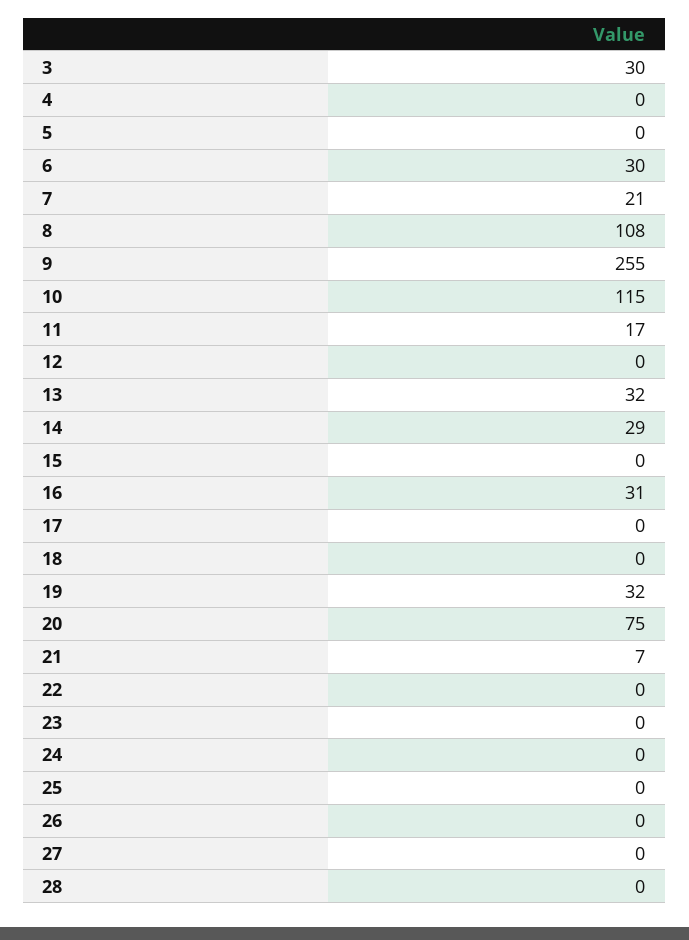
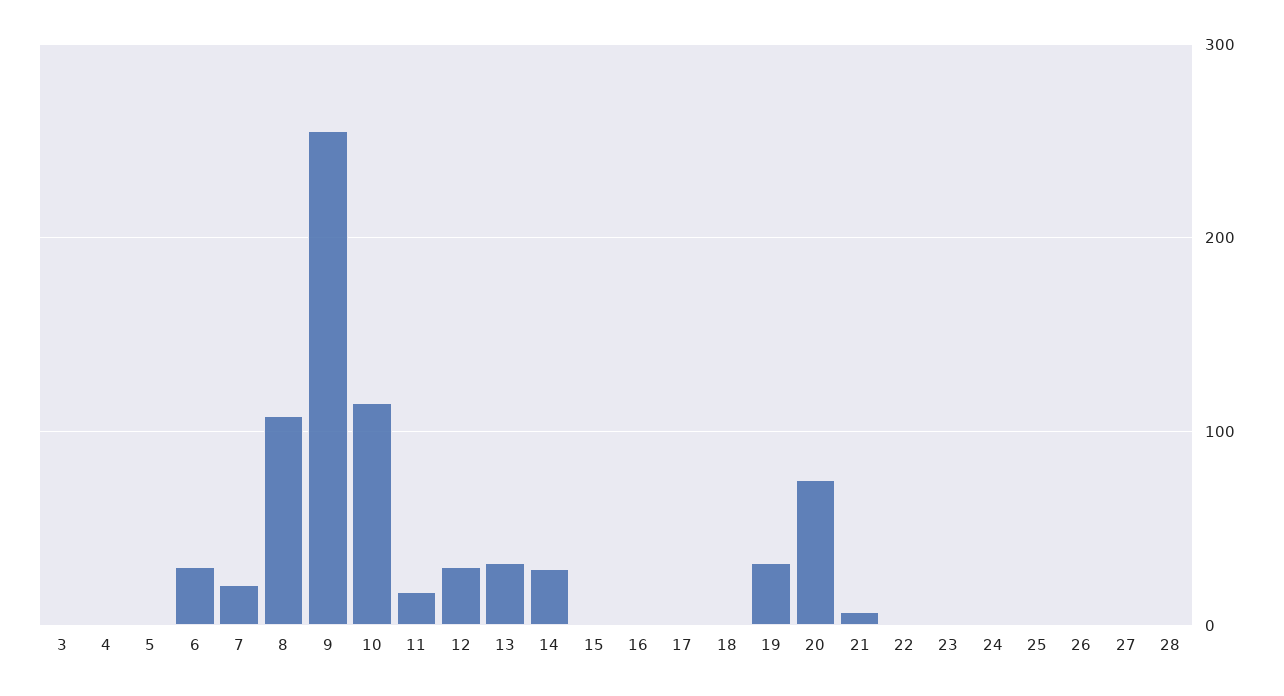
  {
-   "3": 30,
+   "3": 0,
    "4": 0,
    "5": 0,
    "6": 30,
    "7": 21,
    "8": 108,
    "9": 255,
    "10": 115,
    "11": 17,
-   "12": 0,
+   "12": 30,
    "13": 32,
    "14": 29,
    "15": 0,
-   "16": 31,
+   "16": 0,
    "17": 0,
    "18": 0,
    "19": 32,
    "20": 75,
    "21": 7,
    "22": 0,
    "23": 0,
    "24": 0,
    "25": 0,
    "26": 0,
    "27": 0,
    "28": 0
  }

